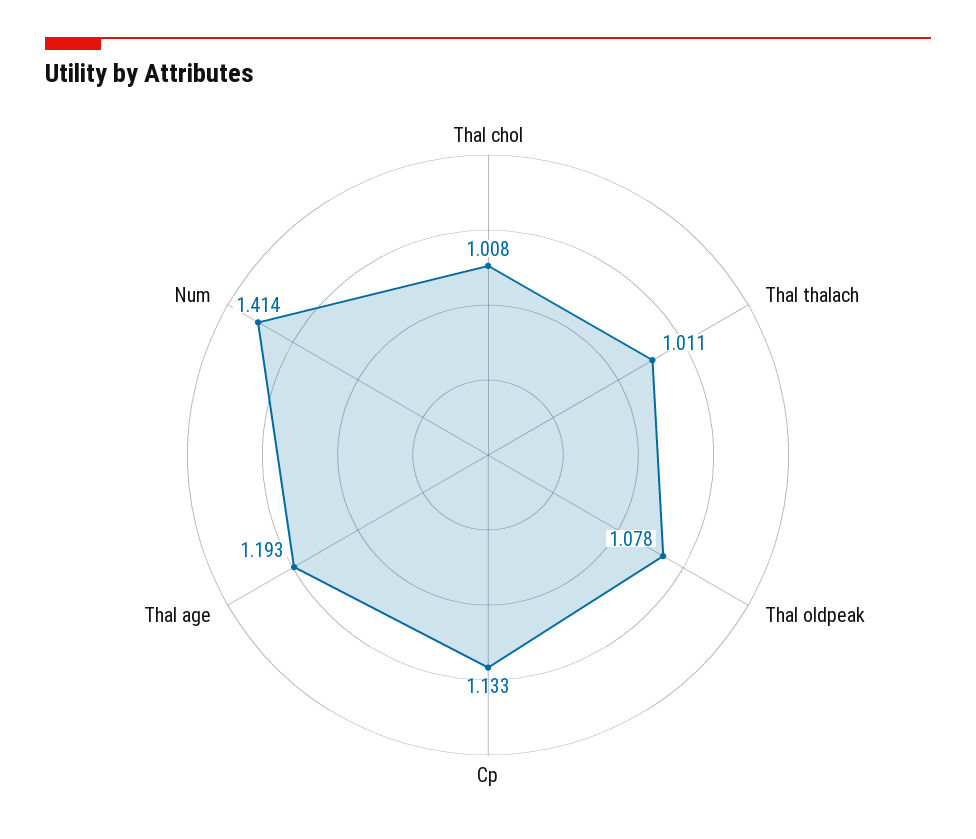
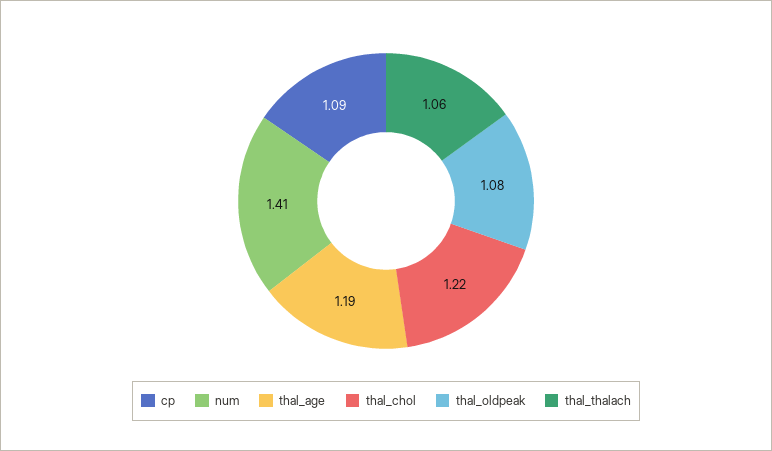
  {
-   "Thal chol": 1.008,
+   "Thal chol": 1.22,
-   "Thal thalach": 1.011,
+   "Thal thalach": 1.06,
    "Thal oldpeak": 1.078,
-   "Cp": 1.133,
+   "Cp": 1.09,
    "Thal age": 1.193,
    "Num": 1.414
  }

